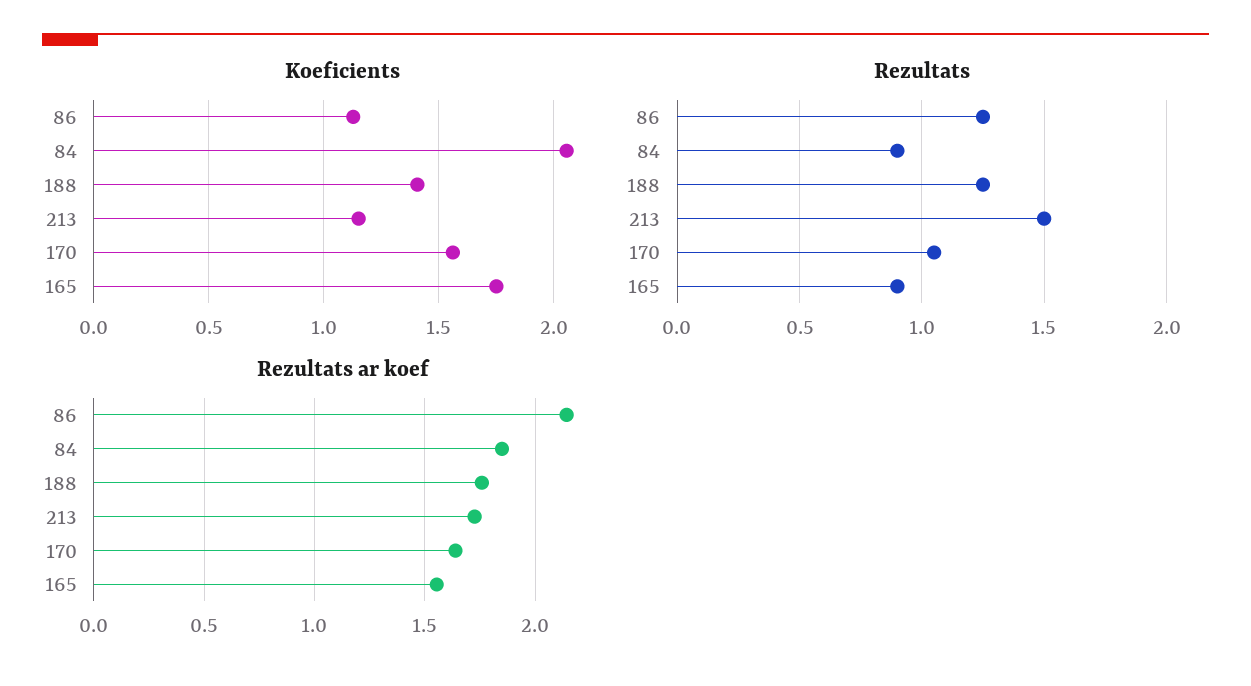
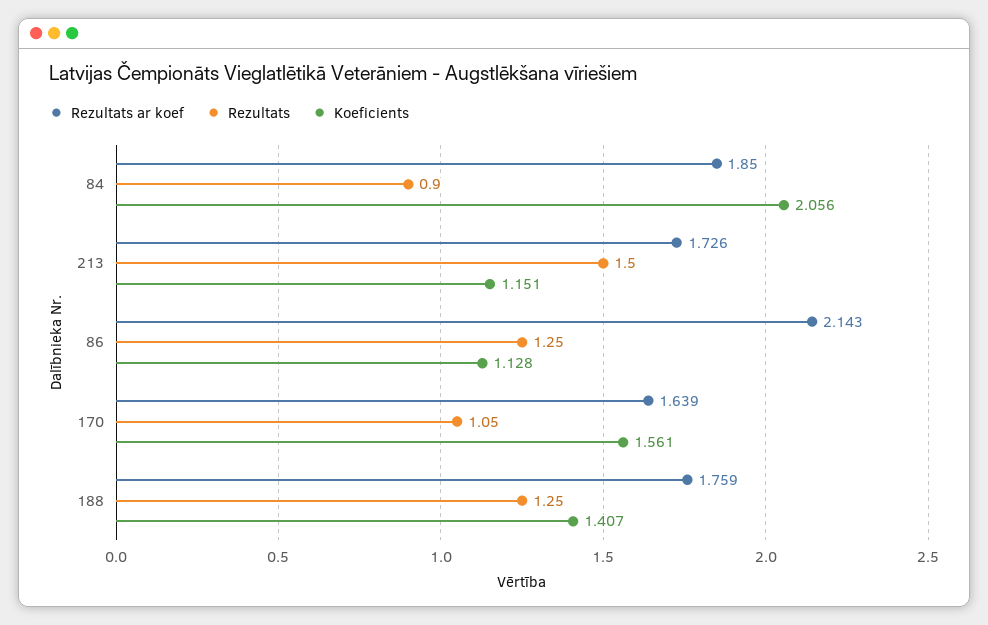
  {
    "Koeficients": {
      "86": 1.128,
      "84": 2.056,
      "188": 1.407,
      "213": 1.151,
-     "170": 1.561,
+     "170": 1.561
-     "165": 1.75
    },
    "Rezultats": {
      "86": 1.25,
      "84": 0.9,
      "188": 1.25,
      "213": 1.5,
-     "170": 1.05,
+     "170": 1.05
-     "165": 0.9
    },
    "Rezultats ar koef": {
      "86": 2.143,
      "84": 1.85,
      "188": 1.759,
      "213": 1.726,
-     "170": 1.639,
+     "170": 1.639
-     "165": 1.55
    }
  }

